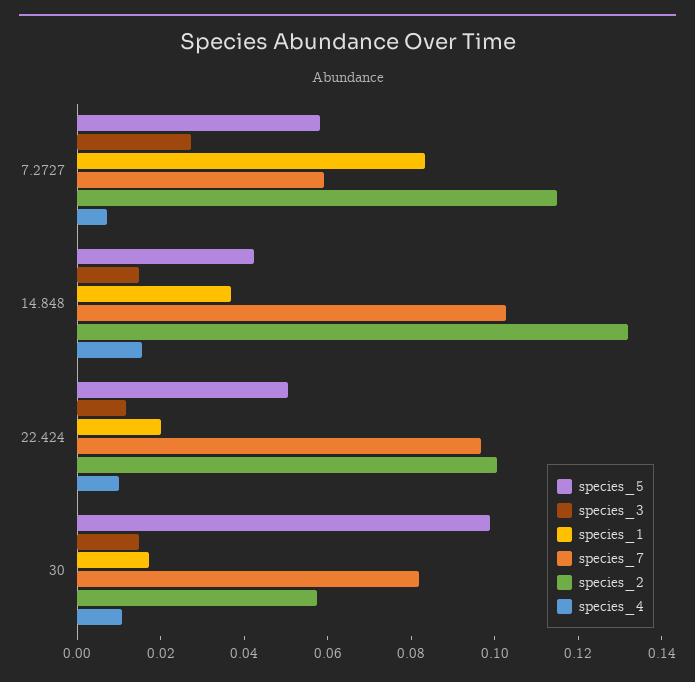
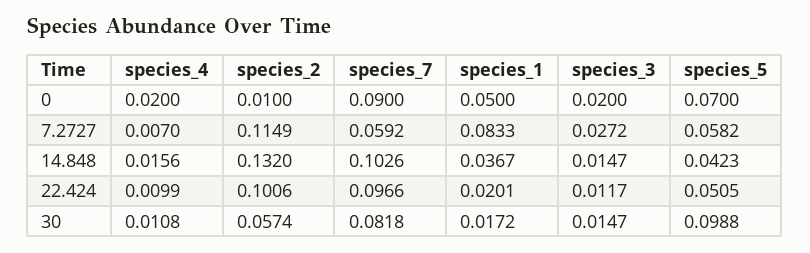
  {
    "species_5": {
      "7.2727": 0.0582,
      "14.848": 0.0423,
      "22.424": 0.0505,
-     "30": 0.0988
+     "30": 0.0988,
+     "0": 0.07
    },
    "species_3": {
      "7.2727": 0.0272,
      "14.848": 0.0147,
      "22.424": 0.0117,
-     "30": 0.0147
+     "30": 0.0147,
+     "0": 0.02
    },
    "species_1": {
      "7.2727": 0.0833,
      "14.848": 0.0367,
      "22.424": 0.0201,
-     "30": 0.0172
+     "30": 0.0172,
+     "0": 0.05
    },
    "species_7": {
      "7.2727": 0.0592,
      "14.848": 0.1026,
      "22.424": 0.0966,
-     "30": 0.0818
+     "30": 0.0818,
+     "0": 0.09
    },
    "species_2": {
      "7.2727": 0.1149,
      "14.848": 0.132,
      "22.424": 0.1006,
-     "30": 0.0574
+     "30": 0.0574,
+     "0": 0.01
    },
    "species_4": {
      "7.2727": 0.007,
      "14.848": 0.0156,
      "22.424": 0.0099,
-     "30": 0.0108
+     "30": 0.0108,
+     "0": 0.02
    }
  }

